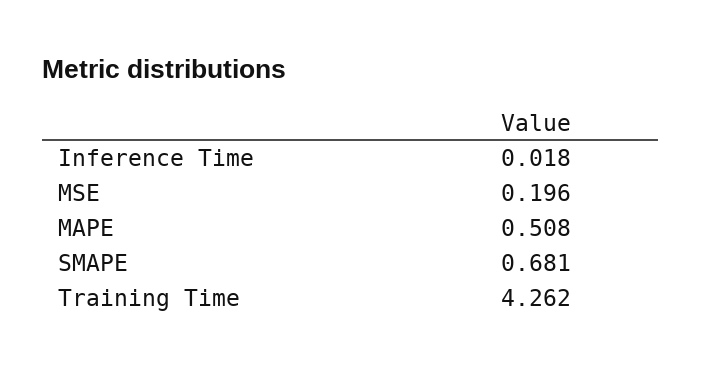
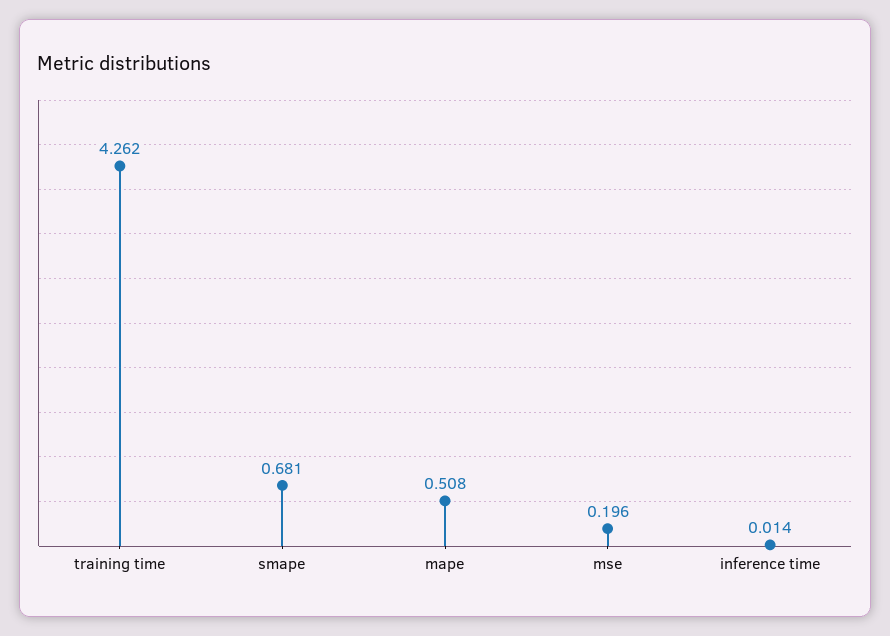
  {
-   "Inference Time": 0.018,
+   "Inference Time": 0.014,
    "MSE": 0.196,
    "MAPE": 0.508,
    "SMAPE": 0.681,
    "Training Time": 4.262
  }

